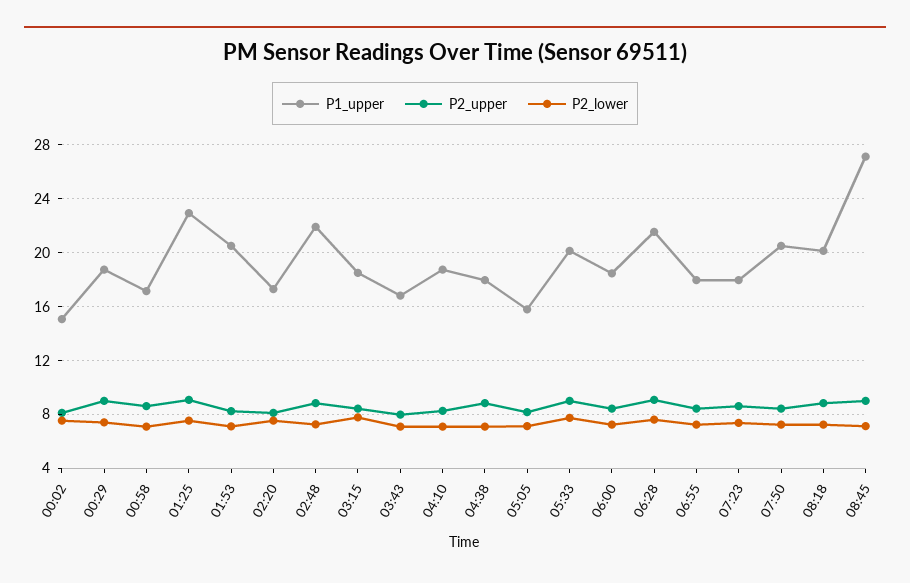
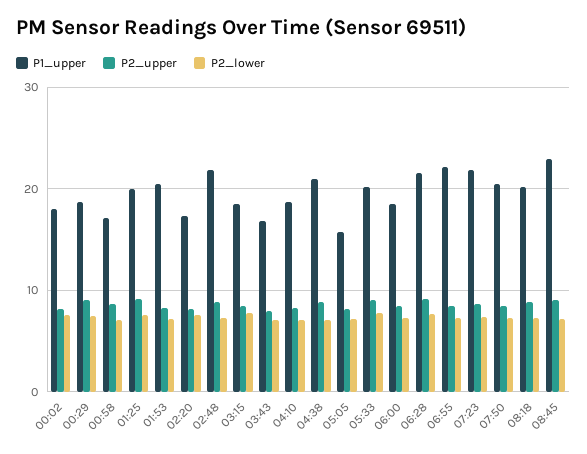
  {
    "P1_upper": {
-     "00:02": 15,
+     "00:02": 18,
      "00:29": 19,
      "00:58": 17,
-     "01:25": 23,
+     "01:25": 20,
      "01:53": 20.5,
      "02:20": 17.5,
      "02:48": 22,
      "03:15": 18.5,
      "03:43": 17,
      "04:10": 19,
-     "04:38": 18,
+     "04:38": 21,
      "05:05": 16,
      "05:33": 20,
      "06:00": 18.5,
      "06:28": 21.5,
-     "06:55": 18,
+     "06:55": 22,
-     "07:23": 18,
+     "07:23": 22,
      "07:50": 20.5,
      "08:18": 20,
-     "08:45": 27
+     "08:45": 23
    },
    "P2_upper": {
      "00:02": 8,
      "00:29": 9,
      "00:58": 8.5,
      "01:25": 9,
      "01:53": 8.5,
      "02:20": 8,
      "02:48": 9,
      "03:15": 8.5,
      "03:43": 8,
      "04:10": 8.5,
      "04:38": 9,
      "05:05": 8,
      "05:33": 9,
      "06:00": 8.5,
      "06:28": 9,
      "06:55": 8.5,
      "07:23": 8.5,
      "07:50": 8.5,
      "08:18": 9,
      "08:45": 9
    },
    "P2_lower": {
      "00:02": 7.5,
      "00:29": 7.5,
      "00:58": 7,
      "01:25": 7.5,
      "01:53": 7,
      "02:20": 7.5,
      "02:48": 7.5,
      "03:15": 8,
      "03:43": 7,
      "04:10": 7,
      "04:38": 7,
      "05:05": 7,
      "05:33": 8,
      "06:00": 7.5,
      "06:28": 7.5,
      "06:55": 7.5,
      "07:23": 7.5,
      "07:50": 7.5,
      "08:18": 7.5,
      "08:45": 7
    }
  }

